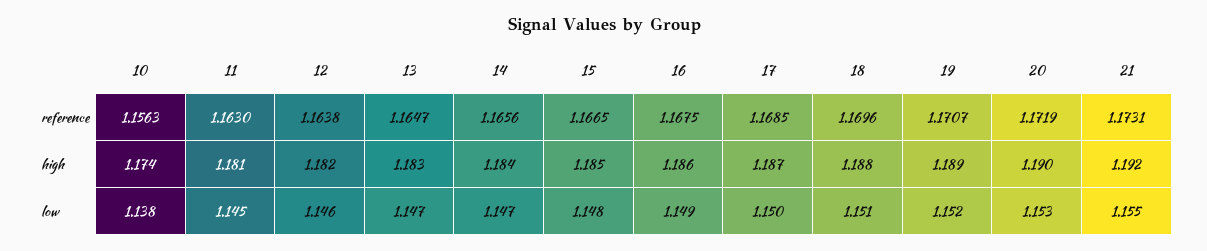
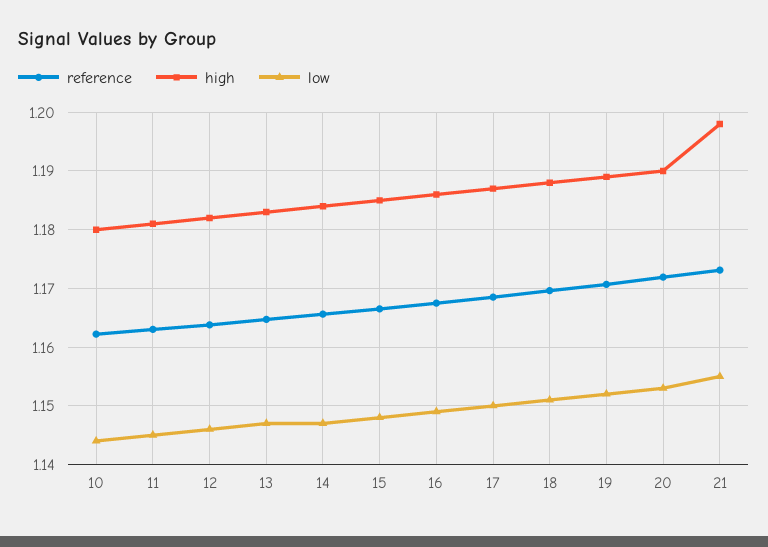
  {
    "reference": {
-     "10": 1.1563,
+     "10": 1.162,
      "11": 1.163,
      "12": 1.1638,
      "13": 1.1647,
      "14": 1.1656,
      "15": 1.1665,
      "16": 1.1675,
      "17": 1.1685,
      "18": 1.1696,
      "19": 1.1707,
      "20": 1.1719,
      "21": 1.1731
    },
    "high": {
-     "10": 1.174,
+     "10": 1.18,
      "11": 1.181,
      "12": 1.182,
      "13": 1.183,
      "14": 1.184,
      "15": 1.185,
      "16": 1.186,
      "17": 1.187,
      "18": 1.188,
      "19": 1.189,
      "20": 1.19,
-     "21": 1.192
+     "21": 1.198
    },
    "low": {
-     "10": 1.138,
+     "10": 1.144,
      "11": 1.145,
      "12": 1.146,
      "13": 1.147,
      "14": 1.147,
      "15": 1.148,
      "16": 1.149,
      "17": 1.15,
      "18": 1.151,
      "19": 1.152,
      "20": 1.153,
      "21": 1.155
    }
  }

